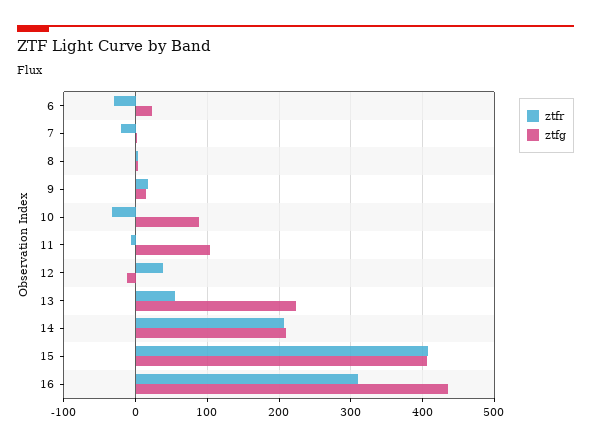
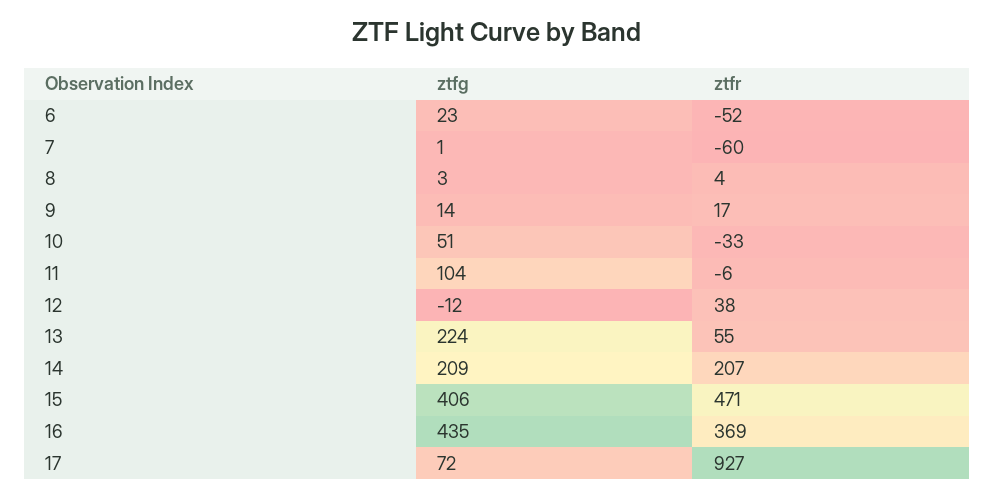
  {
    "ztfr": {
-     "6": -30,
+     "6": -52,
-     "7": -20,
+     "7": -60,
      "8": 4,
      "9": 17,
      "10": -33,
      "11": -6,
      "12": 38,
      "13": 55,
      "14": 207,
-     "15": 410,
+     "15": 471,
-     "16": 310
+     "16": 369,
+     "17": 927
    },
    "ztfg": {
      "6": 23,
      "7": 1,
      "8": 3,
      "9": 14,
-     "10": 90,
+     "10": 51,
      "11": 104,
      "12": -12,
      "13": 224,
      "14": 209,
      "15": 406,
-     "16": 435
+     "16": 435,
+     "17": 72
    }
  }

